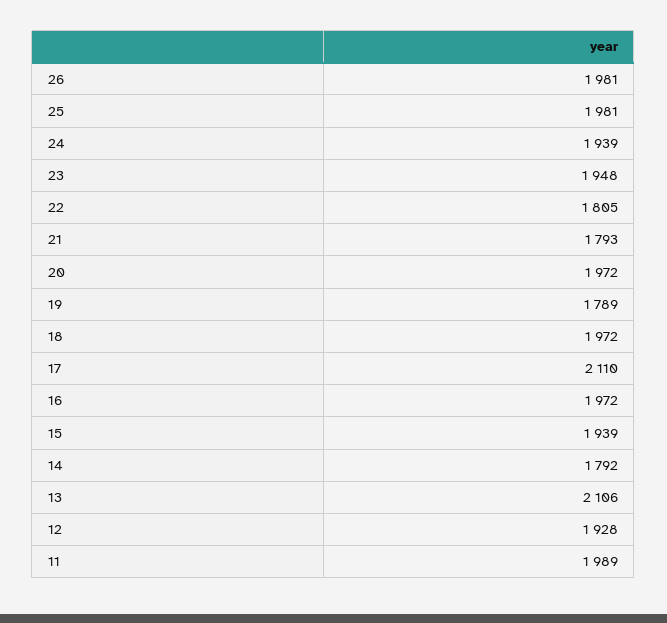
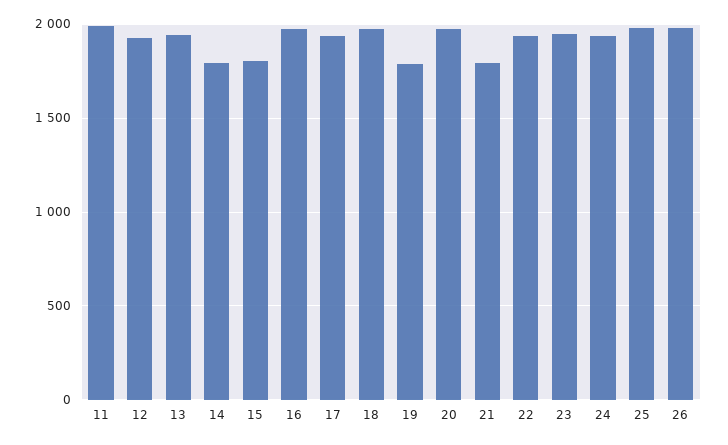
  {
    "26": 1981,
    "25": 1981,
    "24": 1939,
    "23": 1948,
-   "22": 1805,
+   "22": 1950,
    "21": 1793,
    "20": 1972,
    "19": 1789,
    "18": 1972,
-   "17": 2110,
+   "17": 1950,
    "16": 1972,
-   "15": 1939,
+   "15": 1800,
    "14": 1792,
-   "13": 2106,
+   "13": 1950,
    "12": 1928,
    "11": 1989
  }

